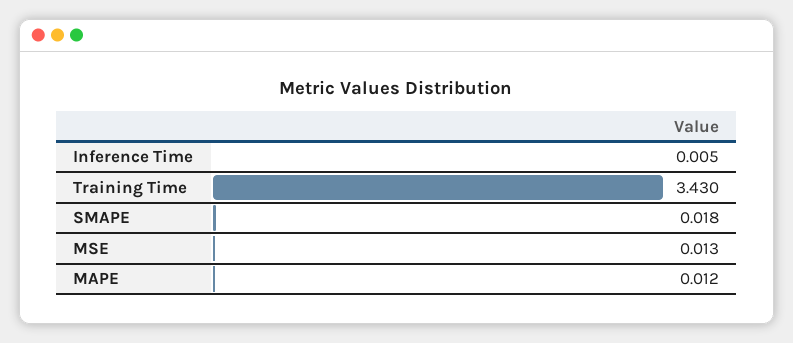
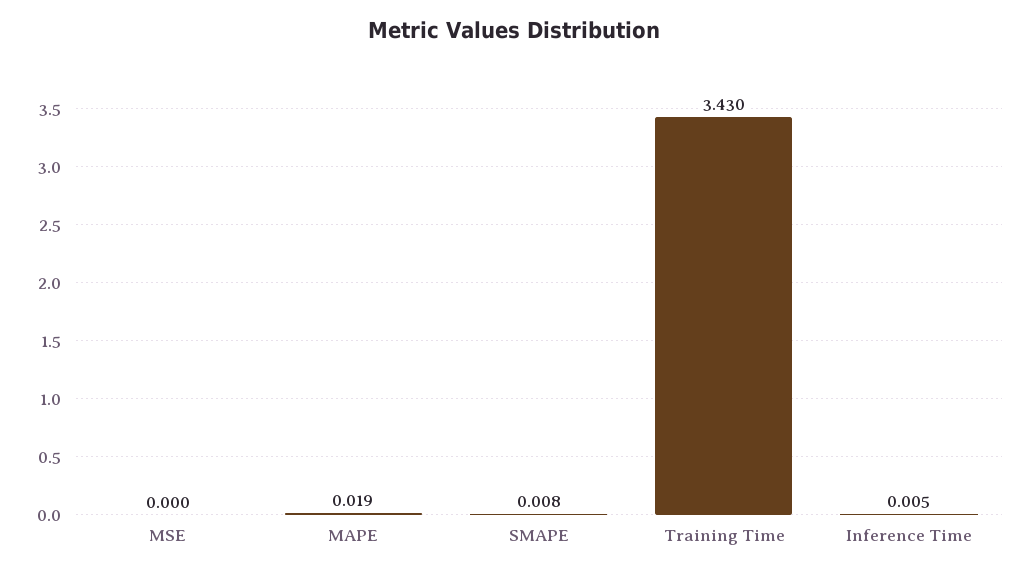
  {
    "Inference Time": 0.005,
    "Training Time": 3.43,
-   "SMAPE": 0.018,
+   "SMAPE": 0.008,
-   "MSE": 0.013,
+   "MSE": 0,
-   "MAPE": 0.012
+   "MAPE": 0.019
  }

